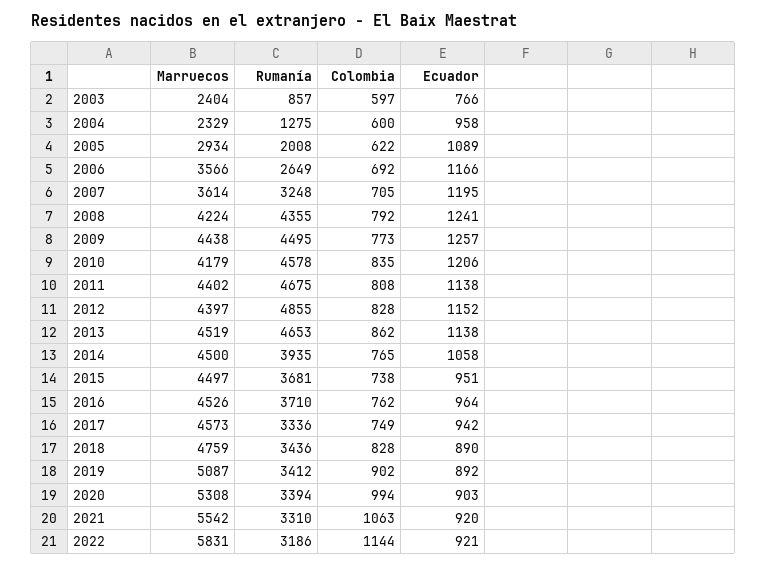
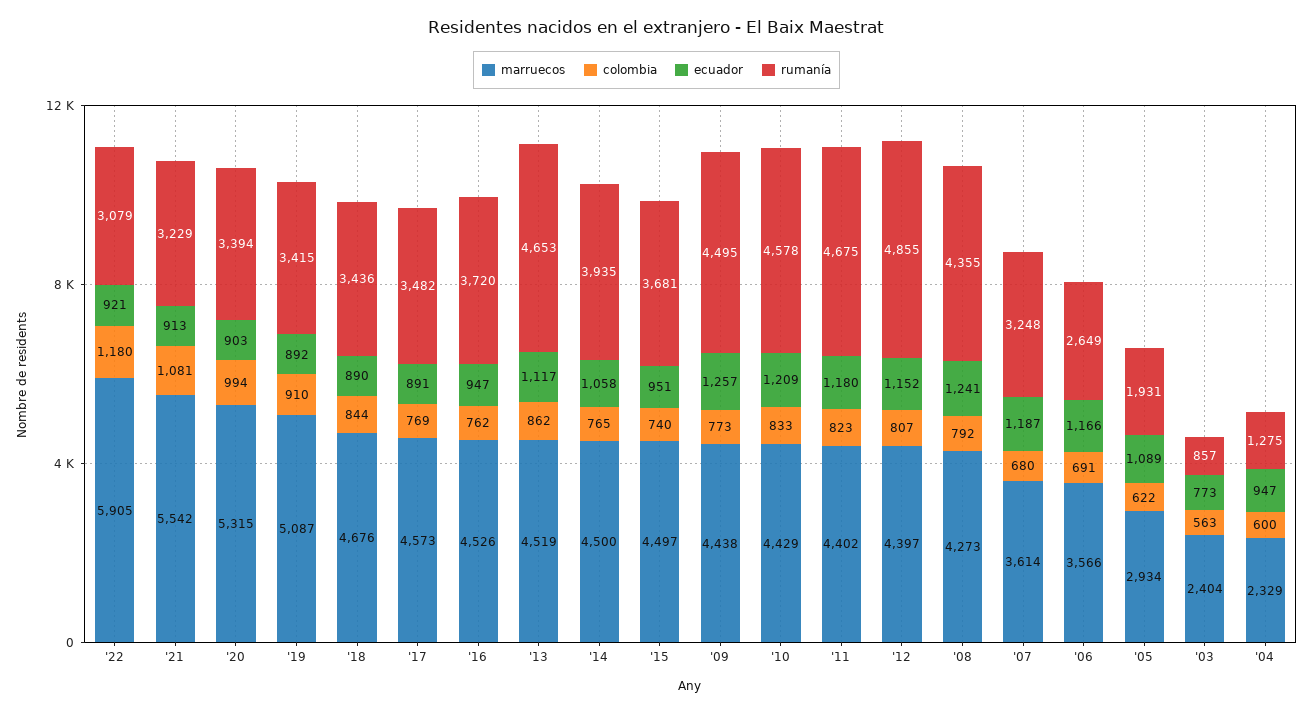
  {
    "Marruecos": {
      "2003": 2404,
      "2004": 2329,
      "2005": 2934,
      "2006": 3566,
      "2007": 3614,
-     "2008": 4224,
+     "2008": 4273,
      "2009": 4438,
-     "2010": 4179,
+     "2010": 4429,
      "2011": 4402,
      "2012": 4397,
      "2013": 4519,
      "2014": 4500,
      "2015": 4497,
      "2016": 4526,
      "2017": 4573,
-     "2018": 4759,
+     "2018": 4676,
      "2019": 5087,
-     "2020": 5308,
+     "2020": 5315,
      "2021": 5542,
-     "2022": 5831
+     "2022": 5905
    },
    "Rumanía": {
      "2003": 857,
      "2004": 1275,
-     "2005": 2008,
+     "2005": 1931,
      "2006": 2649,
      "2007": 3248,
      "2008": 4355,
      "2009": 4495,
      "2010": 4578,
      "2011": 4675,
      "2012": 4855,
      "2013": 4653,
      "2014": 3935,
      "2015": 3681,
-     "2016": 3710,
+     "2016": 3720,
-     "2017": 3336,
+     "2017": 3482,
      "2018": 3436,
-     "2019": 3412,
+     "2019": 3415,
      "2020": 3394,
-     "2021": 3310,
+     "2021": 3229,
-     "2022": 3186
+     "2022": 3079
    },
    "Colombia": {
-     "2003": 597,
+     "2003": 563,
      "2004": 600,
      "2005": 622,
-     "2006": 692,
+     "2006": 691,
-     "2007": 705,
+     "2007": 680,
      "2008": 792,
      "2009": 773,
-     "2010": 835,
+     "2010": 833,
-     "2011": 808,
+     "2011": 823,
-     "2012": 828,
+     "2012": 807,
      "2013": 862,
      "2014": 765,
-     "2015": 738,
+     "2015": 740,
      "2016": 762,
-     "2017": 749,
+     "2017": 769,
-     "2018": 828,
+     "2018": 844,
-     "2019": 902,
+     "2019": 910,
      "2020": 994,
-     "2021": 1063,
+     "2021": 1081,
-     "2022": 1144
+     "2022": 1180
    },
    "Ecuador": {
-     "2003": 766,
+     "2003": 773,
-     "2004": 958,
+     "2004": 947,
      "2005": 1089,
      "2006": 1166,
-     "2007": 1195,
+     "2007": 1187,
      "2008": 1241,
      "2009": 1257,
-     "2010": 1206,
+     "2010": 1209,
-     "2011": 1138,
+     "2011": 1180,
      "2012": 1152,
-     "2013": 1138,
+     "2013": 1117,
      "2014": 1058,
      "2015": 951,
-     "2016": 964,
+     "2016": 947,
-     "2017": 942,
+     "2017": 891,
      "2018": 890,
      "2019": 892,
      "2020": 903,
-     "2021": 920,
+     "2021": 913,
      "2022": 921
    }
  }

